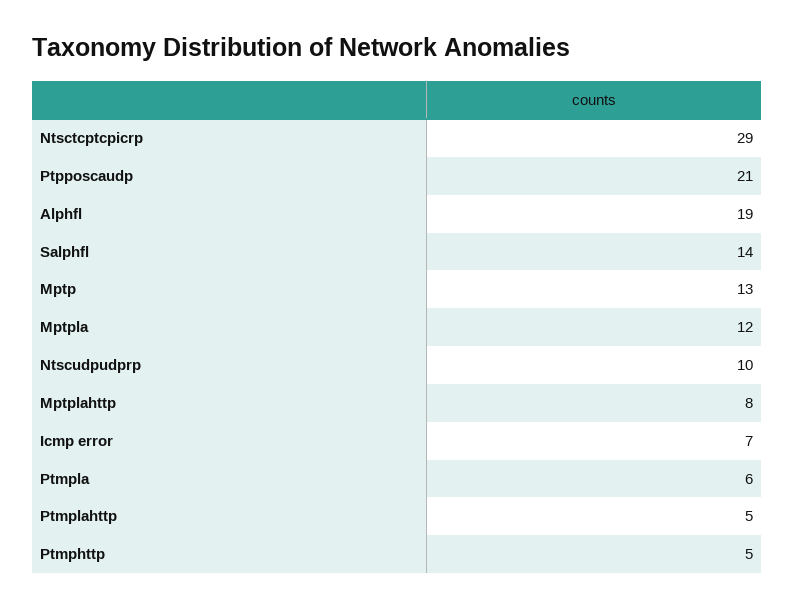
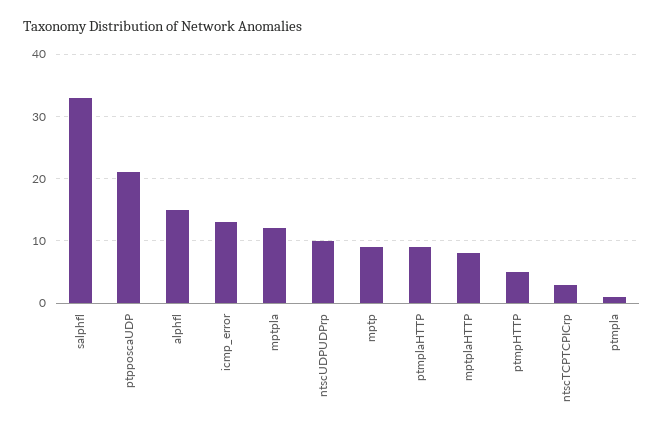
  {
-   "Ntsctcptcpicrp": 29,
+   "Ntsctcptcpicrp": 3,
    "Ptpposcaudp": 21,
-   "Alphfl": 19,
+   "Alphfl": 15,
-   "Salphfl": 14,
+   "Salphfl": 33,
-   "Mptp": 13,
+   "Mptp": 9,
    "Mptpla": 12,
    "Ntscudpudprp": 10,
    "Mptplahttp": 8,
-   "Icmp error": 7,
+   "Icmp error": 13,
-   "Ptmpla": 6,
+   "Ptmpla": 1,
-   "Ptmplahttp": 5,
+   "Ptmplahttp": 9,
    "Ptmphttp": 5
  }

